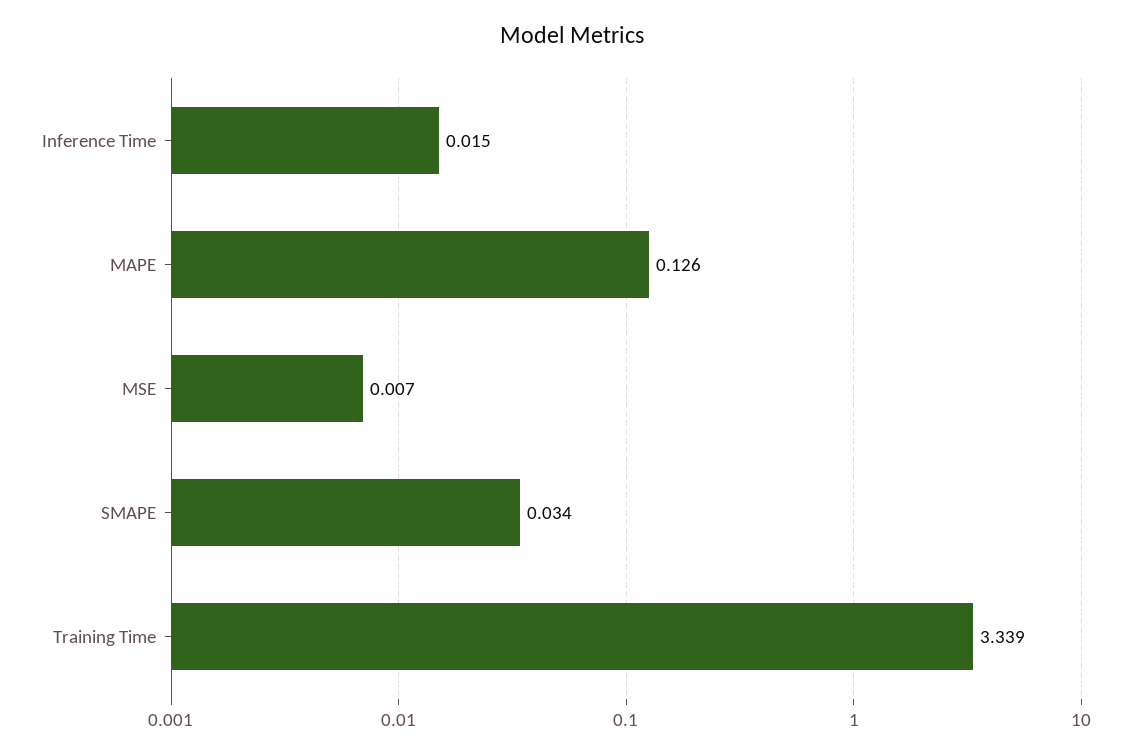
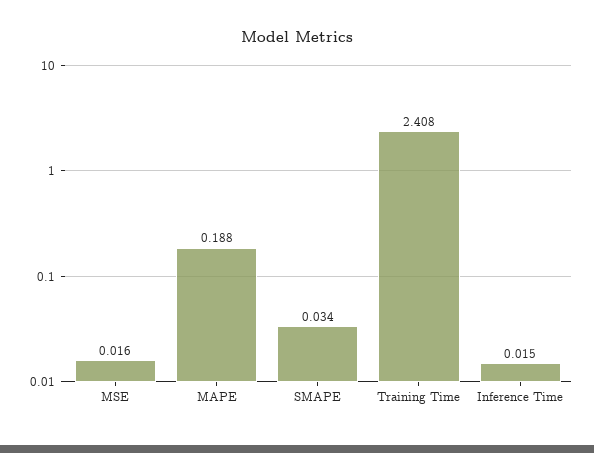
  {
    "Inference Time": 0.015,
-   "MAPE": 0.126,
+   "MAPE": 0.188,
-   "MSE": 0.007,
+   "MSE": 0.016,
    "SMAPE": 0.034,
-   "Training Time": 3.339
+   "Training Time": 2.408
  }

